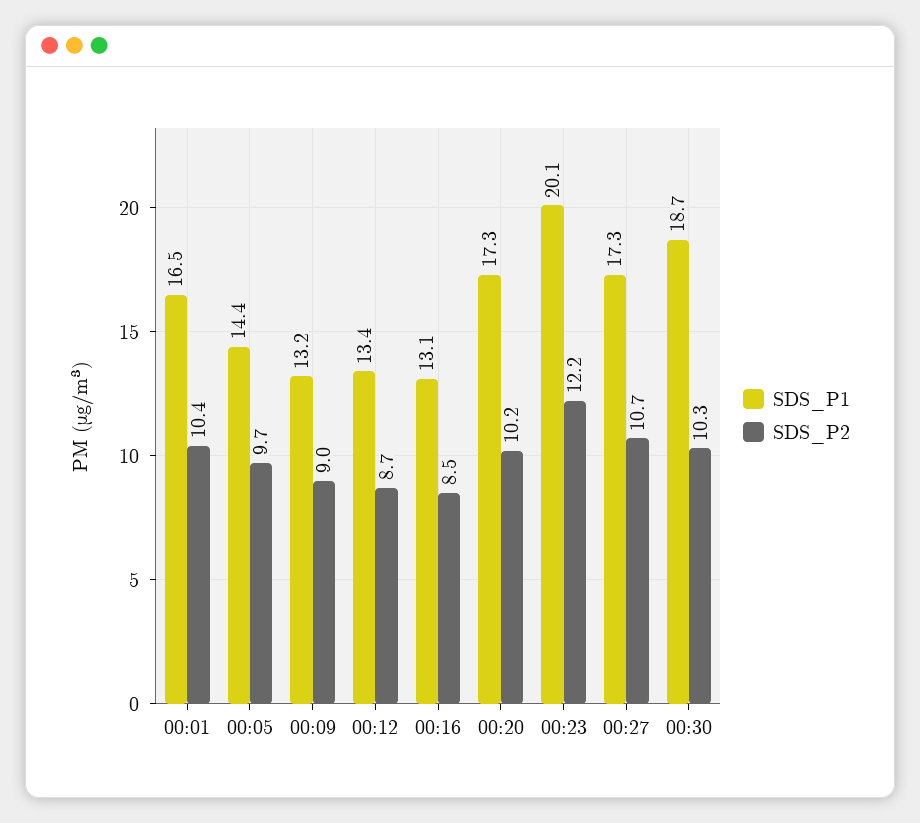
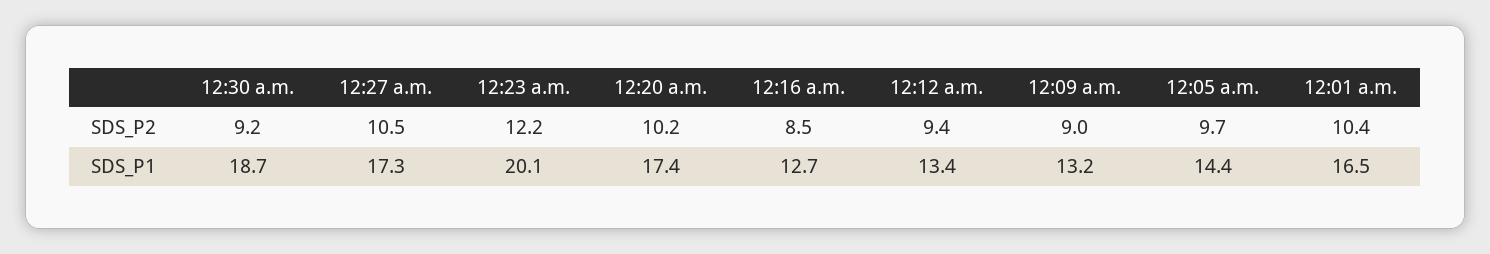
  {
    "SDS_P1": {
      "00:01": 16.5,
      "00:05": 14.4,
      "00:09": 13.2,
      "00:12": 13.4,
-     "00:16": 13.1,
+     "00:16": 12.7,
-     "00:20": 17.3,
+     "00:20": 17.4,
      "00:23": 20.1,
      "00:27": 17.3,
      "00:30": 18.7
    },
    "SDS_P2": {
      "00:01": 10.4,
      "00:05": 9.7,
      "00:09": 9,
-     "00:12": 8.7,
+     "00:12": 9.4,
      "00:16": 8.5,
      "00:20": 10.2,
      "00:23": 12.2,
-     "00:27": 10.7,
+     "00:27": 10.5,
-     "00:30": 10.3
+     "00:30": 9.2
    }
  }

